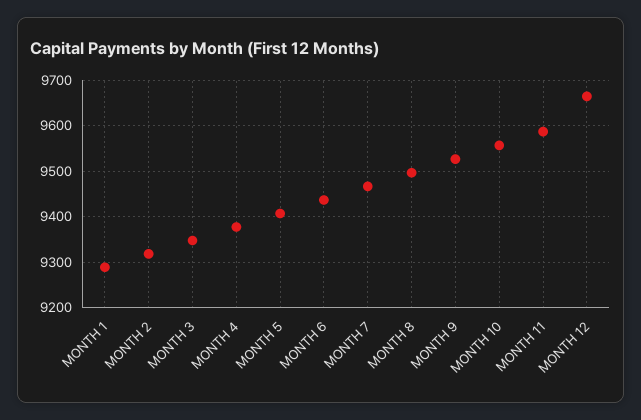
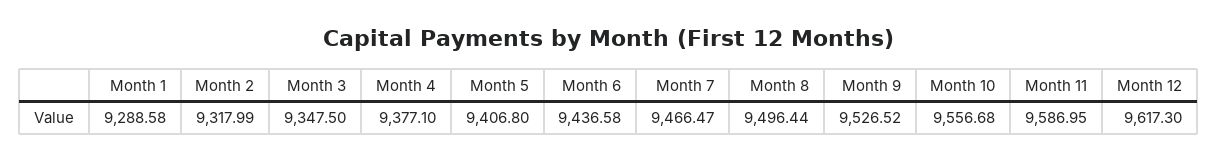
  {
    "MONTH 1": 9288.58,
    "MONTH 2": 9317.99,
    "MONTH 3": 9347.5,
    "MONTH 4": 9377.1,
    "MONTH 5": 9406.8,
    "MONTH 6": 9436.58,
    "MONTH 7": 9466.47,
    "MONTH 8": 9496.44,
    "MONTH 9": 9526.52,
    "MONTH 10": 9556.68,
    "MONTH 11": 9586.95,
-   "MONTH 12": 9660
+   "MONTH 12": 9617.3
  }

